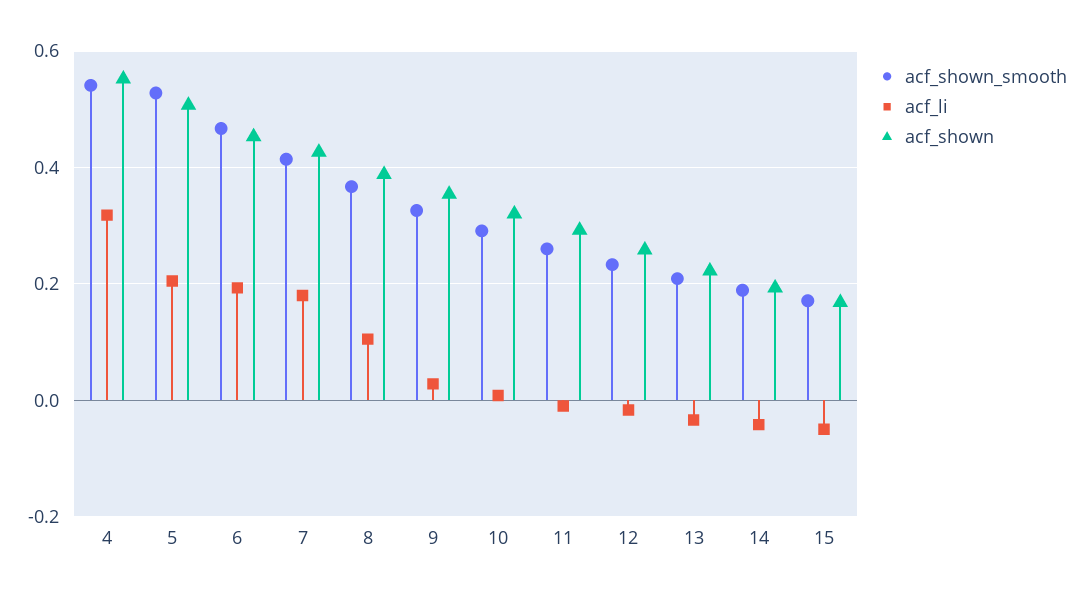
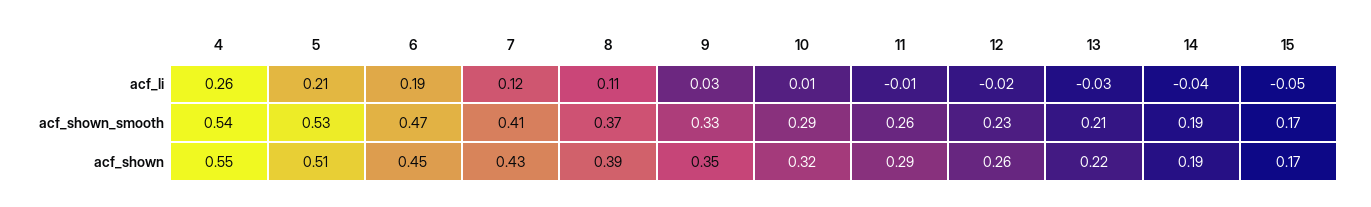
  {
    "acf_shown_smooth": {
      "4": 0.54,
      "5": 0.53,
      "6": 0.47,
      "7": 0.41,
      "8": 0.37,
      "9": 0.33,
      "10": 0.29,
      "11": 0.26,
      "12": 0.23,
      "13": 0.21,
      "14": 0.19,
      "15": 0.17
    },
    "acf_li": {
-     "4": 0.32,
+     "4": 0.26,
      "5": 0.21,
      "6": 0.19,
-     "7": 0.18,
+     "7": 0.12,
      "8": 0.11,
      "9": 0.03,
      "10": 0.01,
      "11": -0.01,
      "12": -0.02,
      "13": -0.03,
      "14": -0.04,
      "15": -0.05
    },
    "acf_shown": {
      "4": 0.55,
      "5": 0.51,
      "6": 0.45,
      "7": 0.43,
      "8": 0.39,
      "9": 0.35,
      "10": 0.32,
      "11": 0.29,
      "12": 0.26,
      "13": 0.22,
      "14": 0.19,
      "15": 0.17
    }
  }

